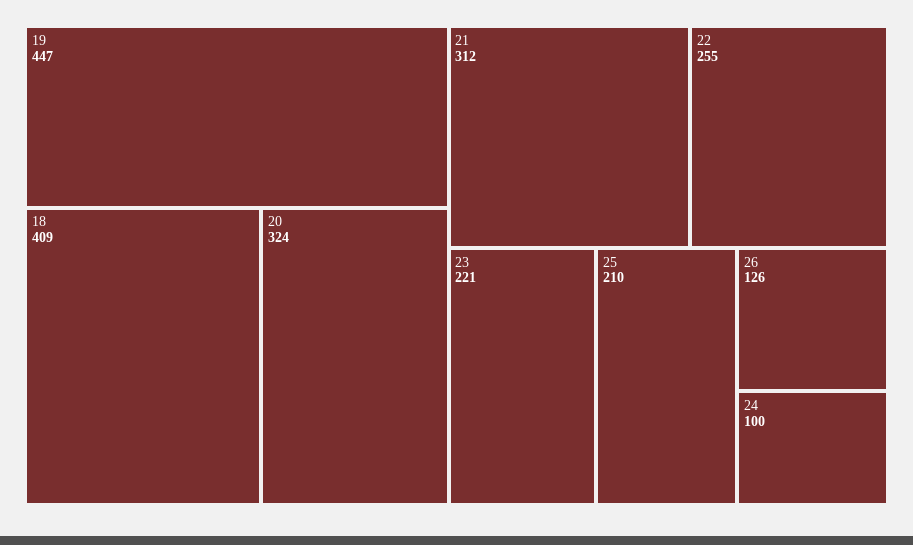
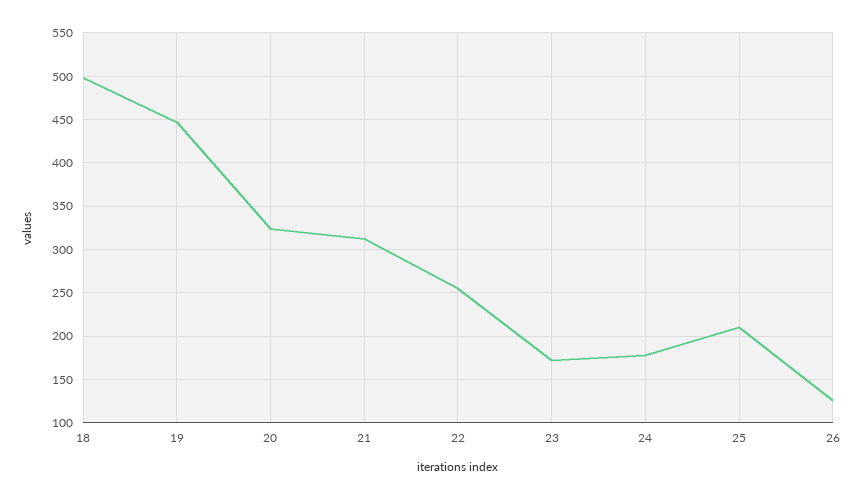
  {
    "19": 447,
-   "18": 409,
+   "18": 500,
    "20": 324,
    "21": 312,
    "22": 255,
-   "23": 221,
+   "23": 170,
    "25": 210,
    "26": 126,
-   "24": 100
+   "24": 180
  }

